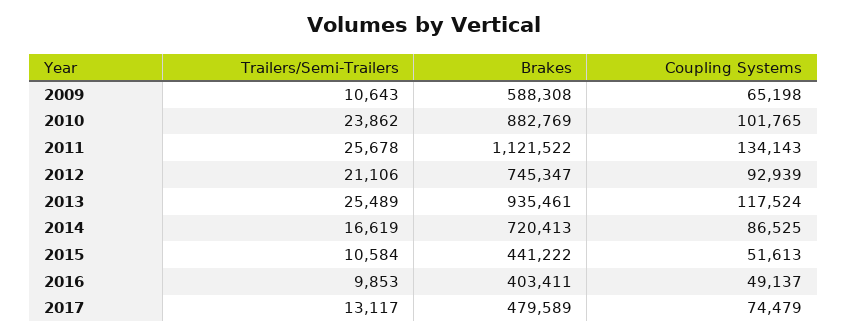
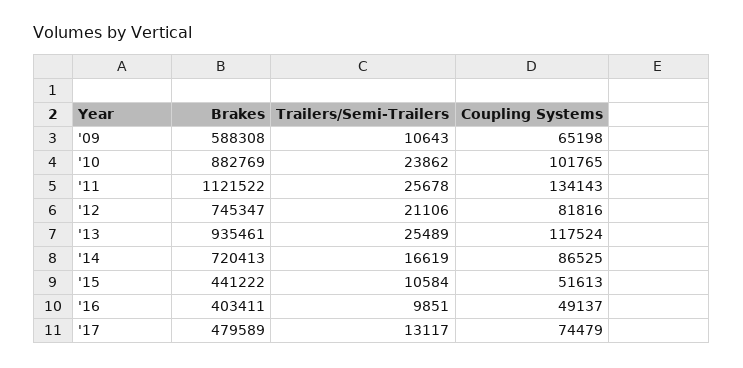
  {
    "Trailers/Semi-Trailers": {
      "2009": 10643,
      "2010": 23862,
      "2011": 25678,
      "2012": 21106,
      "2013": 25489,
      "2014": 16619,
      "2015": 10584,
-     "2016": 9853,
+     "2016": 9851,
      "2017": 13117
    },
    "Brakes": {
      "2009": 588308,
      "2010": 882769,
      "2011": 1121522,
      "2012": 745347,
      "2013": 935461,
      "2014": 720413,
      "2015": 441222,
      "2016": 403411,
      "2017": 479589
    },
    "Coupling Systems": {
      "2009": 65198,
      "2010": 101765,
      "2011": 134143,
-     "2012": 92939,
+     "2012": 81816,
      "2013": 117524,
      "2014": 86525,
      "2015": 51613,
      "2016": 49137,
      "2017": 74479
    }
  }

